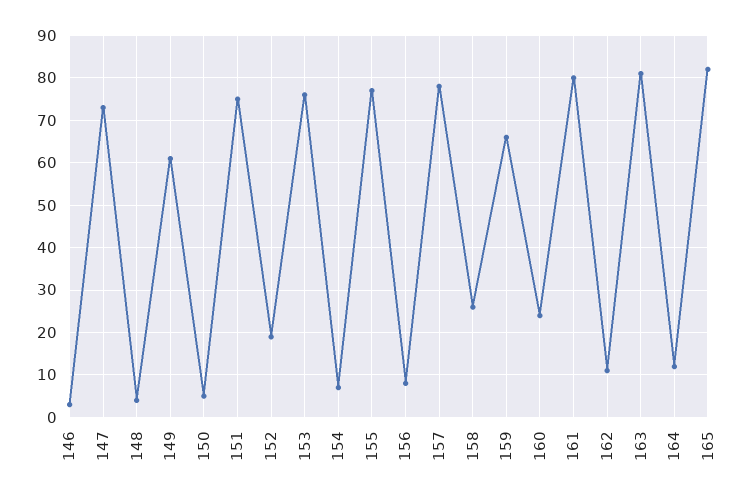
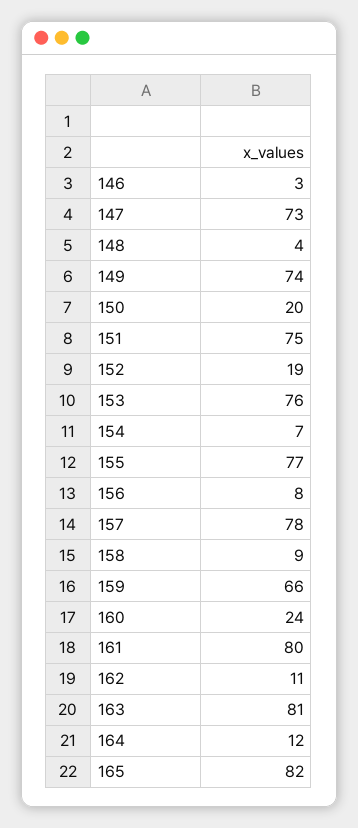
  {
    "146": 3,
    "147": 73,
    "148": 4,
-   "149": 60,
+   "149": 74,
-   "150": 5,
+   "150": 20,
    "151": 75,
    "152": 19,
    "153": 76,
    "154": 7,
    "155": 77,
    "156": 8,
    "157": 78,
-   "158": 25,
+   "158": 9,
    "159": 66,
    "160": 24,
    "161": 80,
    "162": 11,
    "163": 81,
    "164": 12,
    "165": 82
  }

